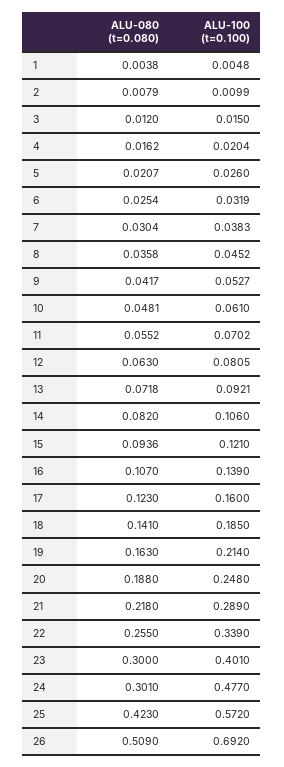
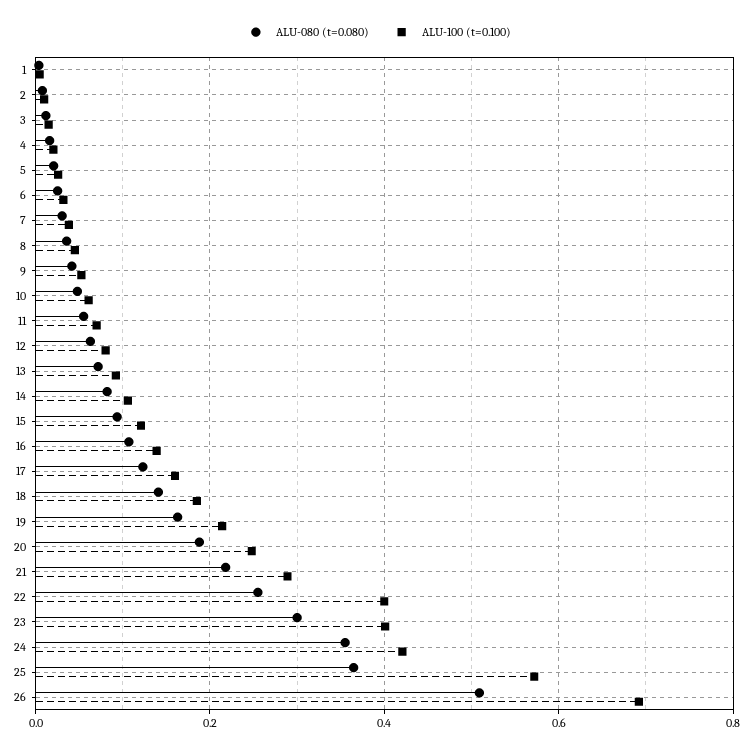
  {
    "ALU-080 (t=0.080)": {
      "1": 0.0038,
      "2": 0.0079,
      "3": 0.012,
      "4": 0.0162,
      "5": 0.0207,
      "6": 0.0254,
      "7": 0.0304,
      "8": 0.0358,
      "9": 0.0417,
      "10": 0.0481,
      "11": 0.0552,
      "12": 0.063,
      "13": 0.0718,
      "14": 0.082,
      "15": 0.0936,
      "16": 0.107,
      "17": 0.123,
      "18": 0.141,
      "19": 0.163,
      "20": 0.188,
      "21": 0.218,
      "22": 0.255,
      "23": 0.3,
-     "24": 0.301,
+     "24": 0.36,
-     "25": 0.423,
+     "25": 0.36,
      "26": 0.509
    },
    "ALU-100 (t=0.100)": {
      "1": 0.0048,
      "2": 0.0099,
      "3": 0.015,
      "4": 0.0204,
      "5": 0.026,
      "6": 0.0319,
      "7": 0.0383,
      "8": 0.0452,
      "9": 0.0527,
      "10": 0.061,
      "11": 0.0702,
      "12": 0.0805,
      "13": 0.0921,
      "14": 0.106,
      "15": 0.121,
      "16": 0.139,
      "17": 0.16,
      "18": 0.185,
      "19": 0.214,
      "20": 0.248,
      "21": 0.289,
-     "22": 0.339,
+     "22": 0.4,
      "23": 0.401,
-     "24": 0.477,
+     "24": 0.42,
      "25": 0.572,
      "26": 0.692
    }
  }

